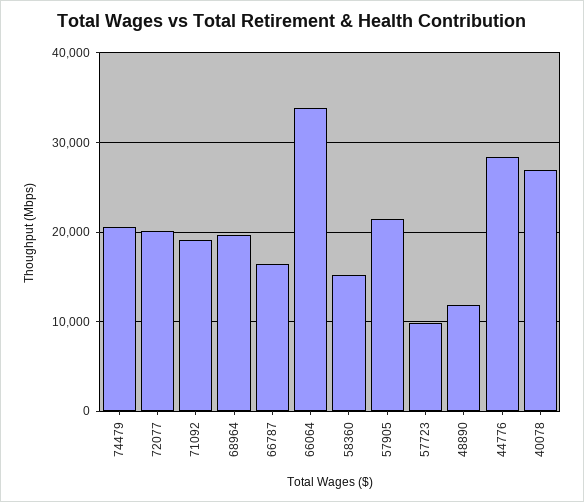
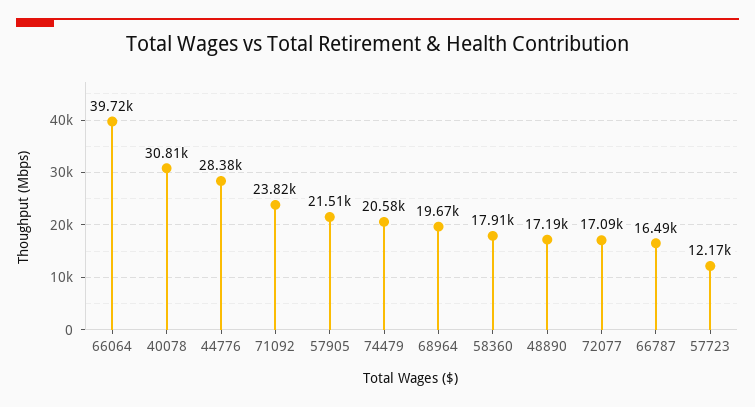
  {
    "74479": 20580,
-   "72077": 20000,
+   "72077": 17090,
-   "71092": 19000,
+   "71092": 23820,
    "68964": 19670,
    "66787": 16490,
-   "66064": 34000,
+   "66064": 39720,
-   "58360": 15000,
+   "58360": 17910,
    "57905": 21510,
-   "57723": 10000,
+   "57723": 12170,
-   "48890": 12000,
+   "48890": 17190,
    "44776": 28380,
-   "40078": 27000
+   "40078": 30810
  }

